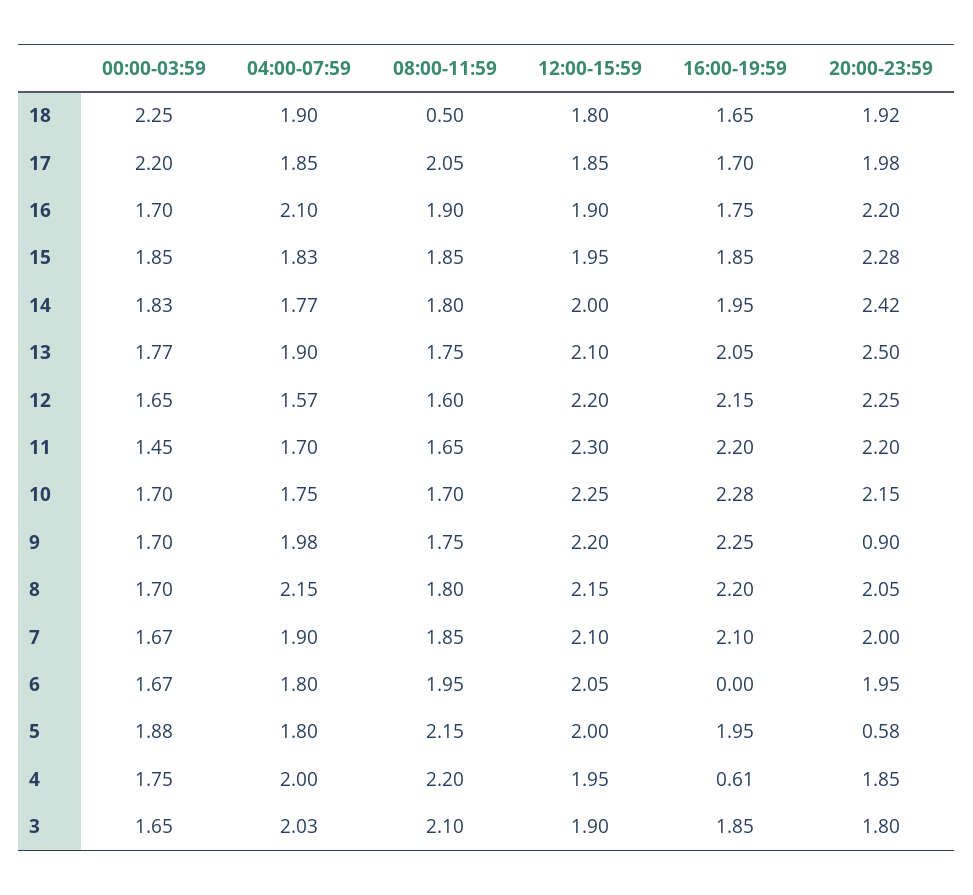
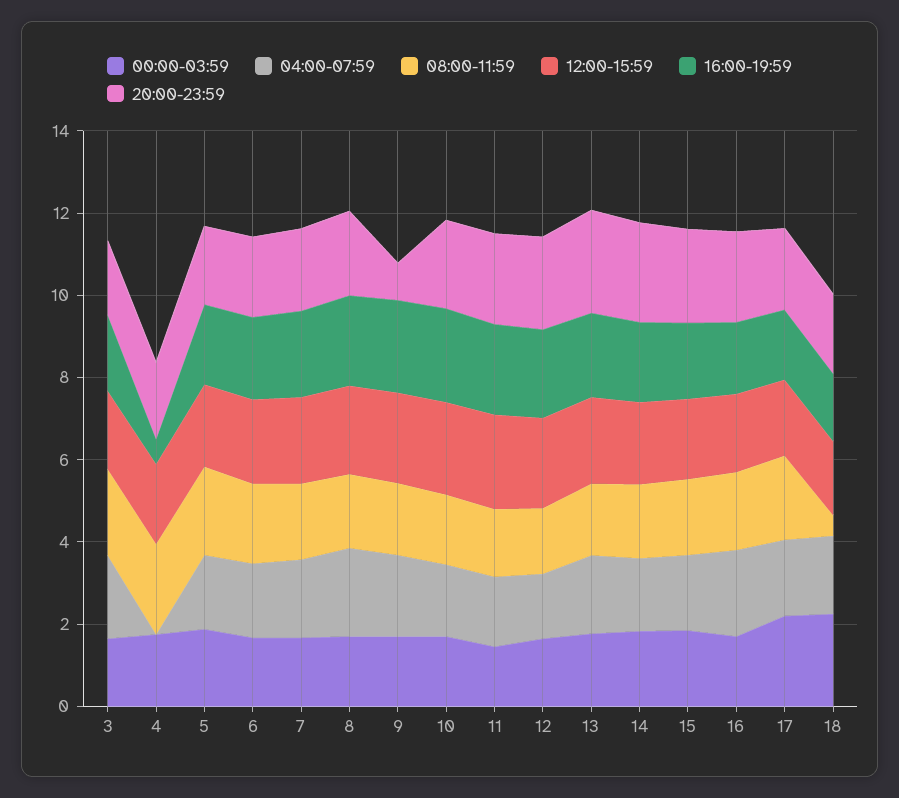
  {
    "00:00-03:59": {
      "18": 2.25,
      "17": 2.2,
      "16": 1.7,
      "15": 1.85,
      "14": 1.83,
      "13": 1.77,
      "12": 1.65,
      "11": 1.45,
      "10": 1.7,
      "9": 1.7,
      "8": 1.7,
      "7": 1.67,
      "6": 1.67,
      "5": 1.88,
      "4": 1.75,
      "3": 1.65
    },
    "04:00-07:59": {
      "18": 1.9,
      "17": 1.85,
      "16": 2.1,
      "15": 1.83,
      "14": 1.77,
      "13": 1.9,
      "12": 1.57,
      "11": 1.7,
      "10": 1.75,
      "9": 1.98,
      "8": 2.15,
      "7": 1.9,
      "6": 1.8,
      "5": 1.8,
-     "4": 2,
+     "4": 0,
      "3": 2.03
    },
    "08:00-11:59": {
      "18": 0.5,
      "17": 2.05,
      "16": 1.9,
      "15": 1.85,
      "14": 1.8,
      "13": 1.75,
      "12": 1.6,
      "11": 1.65,
      "10": 1.7,
      "9": 1.75,
      "8": 1.8,
      "7": 1.85,
      "6": 1.95,
      "5": 2.15,
      "4": 2.2,
      "3": 2.1
    },
    "12:00-15:59": {
      "18": 1.8,
      "17": 1.85,
      "16": 1.9,
      "15": 1.95,
      "14": 2,
      "13": 2.1,
      "12": 2.2,
      "11": 2.3,
      "10": 2.25,
      "9": 2.2,
      "8": 2.15,
      "7": 2.1,
      "6": 2.05,
      "5": 2,
      "4": 1.95,
      "3": 1.9
    },
    "16:00-19:59": {
      "18": 1.65,
      "17": 1.7,
      "16": 1.75,
      "15": 1.85,
      "14": 1.95,
      "13": 2.05,
      "12": 2.15,
      "11": 2.2,
      "10": 2.28,
      "9": 2.25,
      "8": 2.2,
      "7": 2.1,
-     "6": 0,
+     "6": 2,
      "5": 1.95,
      "4": 0.61,
      "3": 1.85
    },
    "20:00-23:59": {
      "18": 1.92,
      "17": 1.98,
      "16": 2.2,
      "15": 2.28,
      "14": 2.42,
      "13": 2.5,
      "12": 2.25,
      "11": 2.2,
      "10": 2.15,
      "9": 0.9,
      "8": 2.05,
      "7": 2,
      "6": 1.95,
-     "5": 0.58,
+     "5": 2,
      "4": 1.85,
      "3": 1.8
    }
  }

